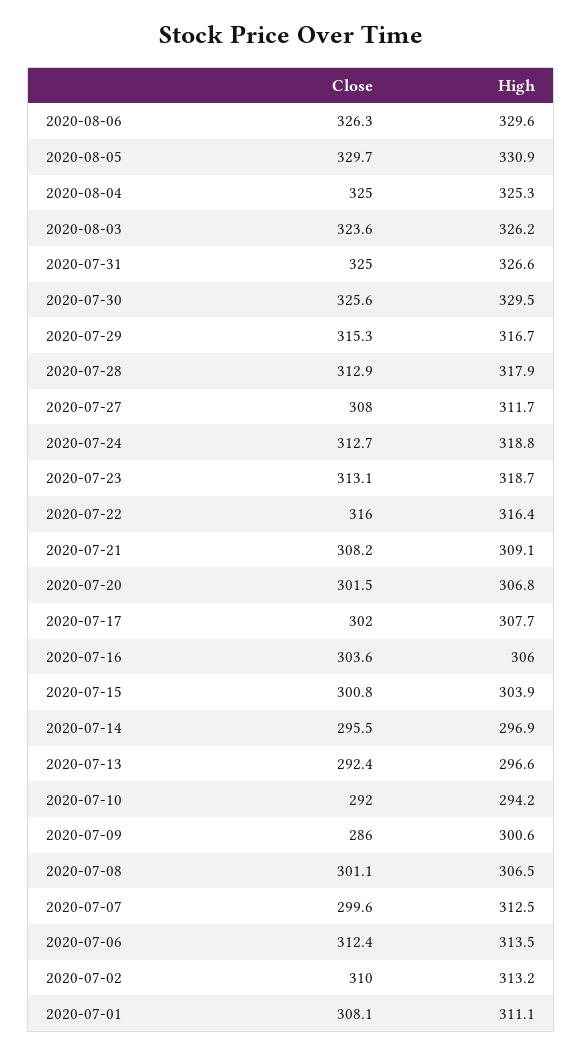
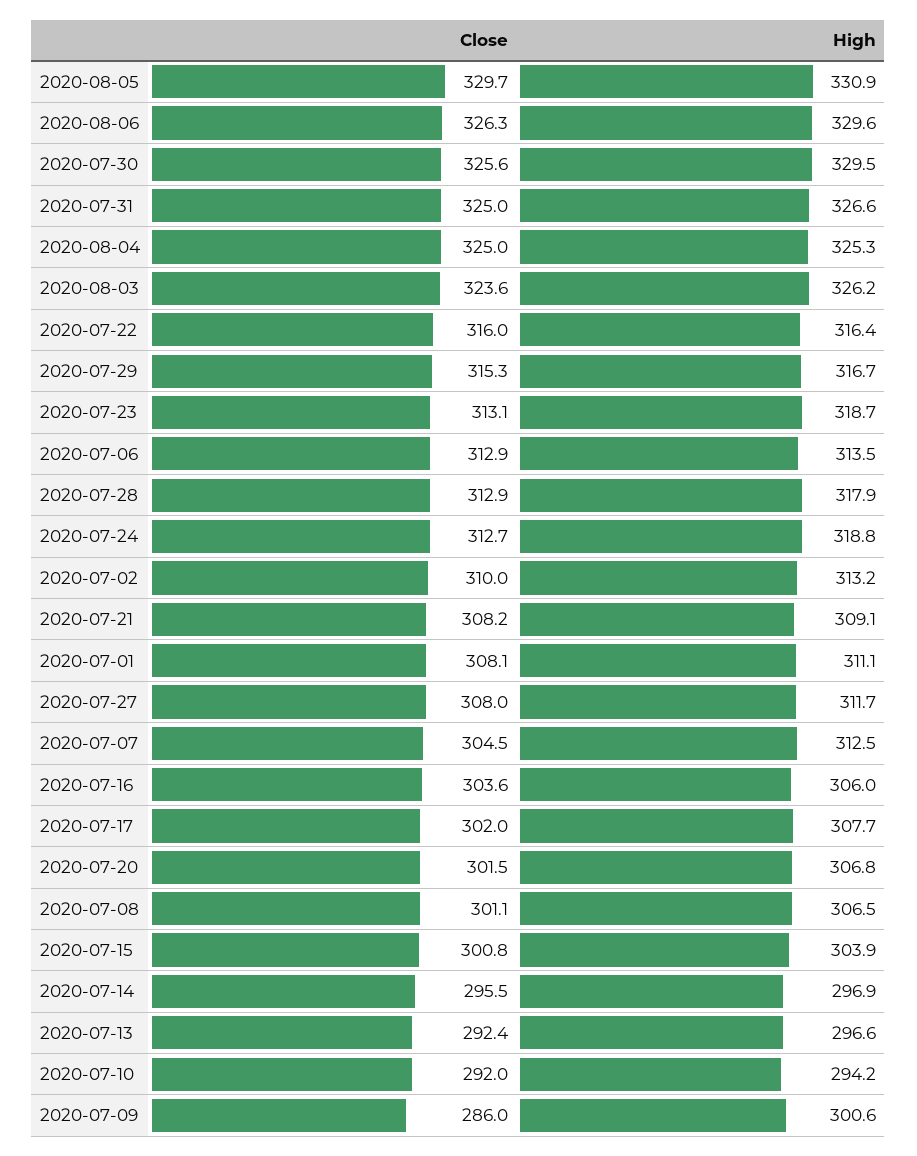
  {
    "Close": {
      "2020-08-06": 326.3,
      "2020-08-05": 329.7,
      "2020-08-04": 325,
      "2020-08-03": 323.6,
      "2020-07-31": 325,
      "2020-07-30": 325.6,
      "2020-07-29": 315.3,
      "2020-07-28": 312.9,
      "2020-07-27": 308,
      "2020-07-24": 312.7,
      "2020-07-23": 313.1,
      "2020-07-22": 316,
      "2020-07-21": 308.2,
      "2020-07-20": 301.5,
      "2020-07-17": 302,
      "2020-07-16": 303.6,
      "2020-07-15": 300.8,
      "2020-07-14": 295.5,
      "2020-07-13": 292.4,
      "2020-07-10": 292,
      "2020-07-09": 286,
      "2020-07-08": 301.1,
-     "2020-07-07": 299.6,
+     "2020-07-07": 304.5,
-     "2020-07-06": 312.4,
+     "2020-07-06": 312.9,
      "2020-07-02": 310,
      "2020-07-01": 308.1
    },
    "High": {
      "2020-08-06": 329.6,
      "2020-08-05": 330.9,
      "2020-08-04": 325.3,
      "2020-08-03": 326.2,
      "2020-07-31": 326.6,
      "2020-07-30": 329.5,
      "2020-07-29": 316.7,
      "2020-07-28": 317.9,
      "2020-07-27": 311.7,
      "2020-07-24": 318.8,
      "2020-07-23": 318.7,
      "2020-07-22": 316.4,
      "2020-07-21": 309.1,
      "2020-07-20": 306.8,
      "2020-07-17": 307.7,
      "2020-07-16": 306,
      "2020-07-15": 303.9,
      "2020-07-14": 296.9,
      "2020-07-13": 296.6,
      "2020-07-10": 294.2,
      "2020-07-09": 300.6,
      "2020-07-08": 306.5,
      "2020-07-07": 312.5,
      "2020-07-06": 313.5,
      "2020-07-02": 313.2,
      "2020-07-01": 311.1
    }
  }

